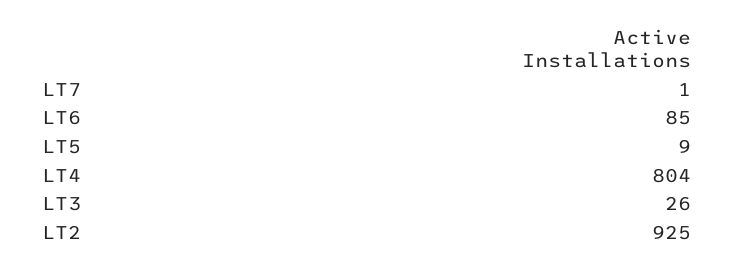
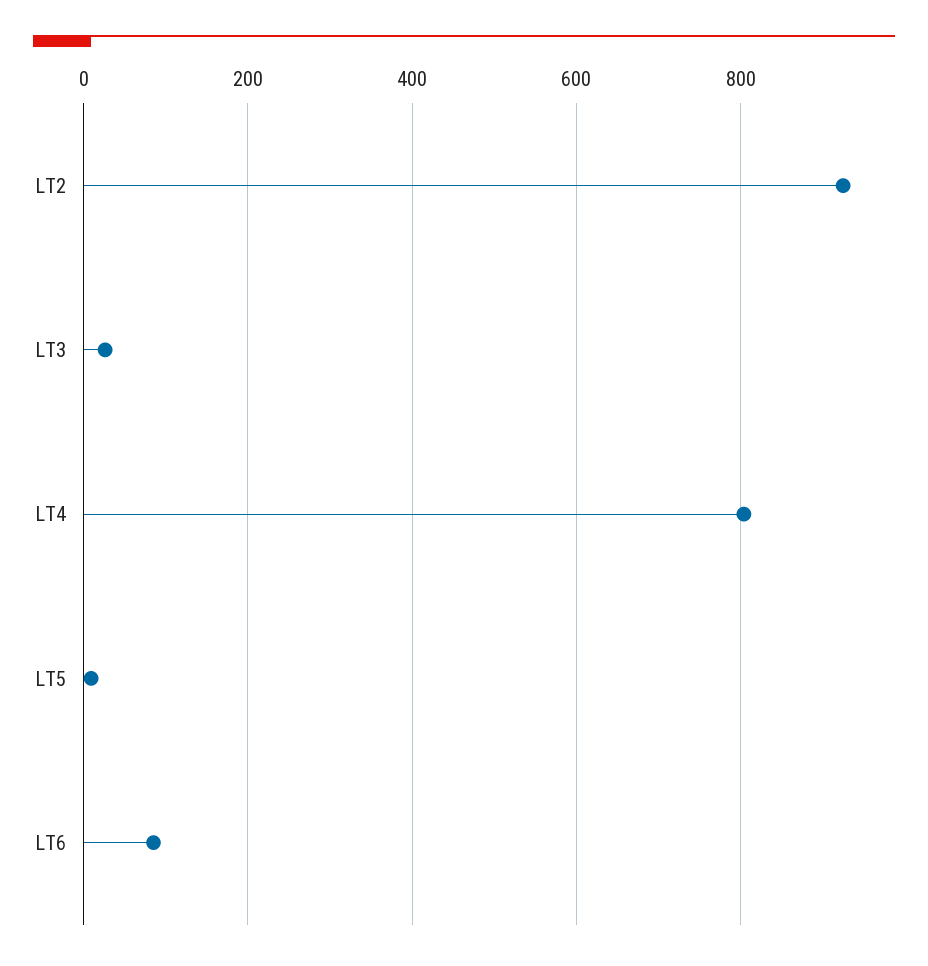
  {
-   "LT7": 1,
    "LT6": 85,
    "LT5": 9,
    "LT4": 804,
    "LT3": 26,
    "LT2": 925
  }

